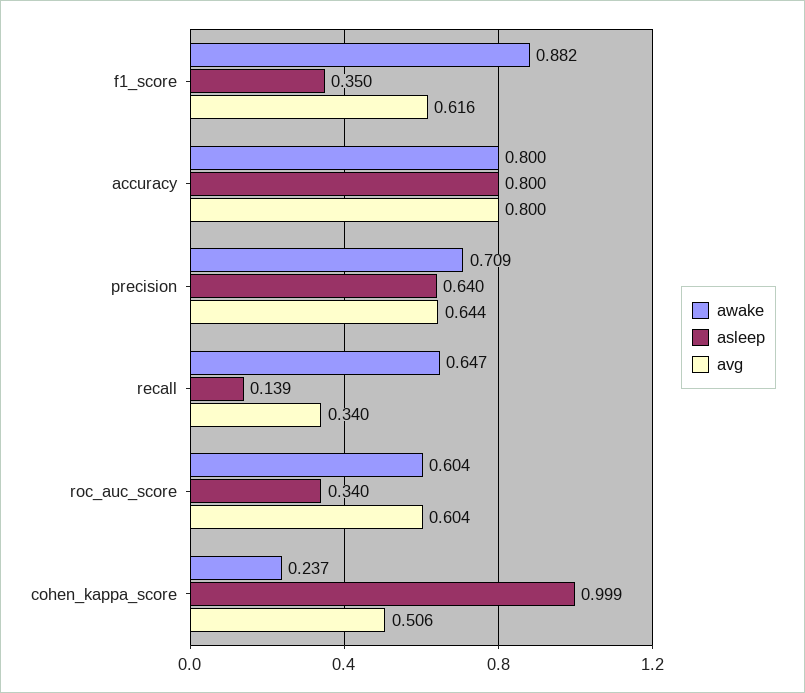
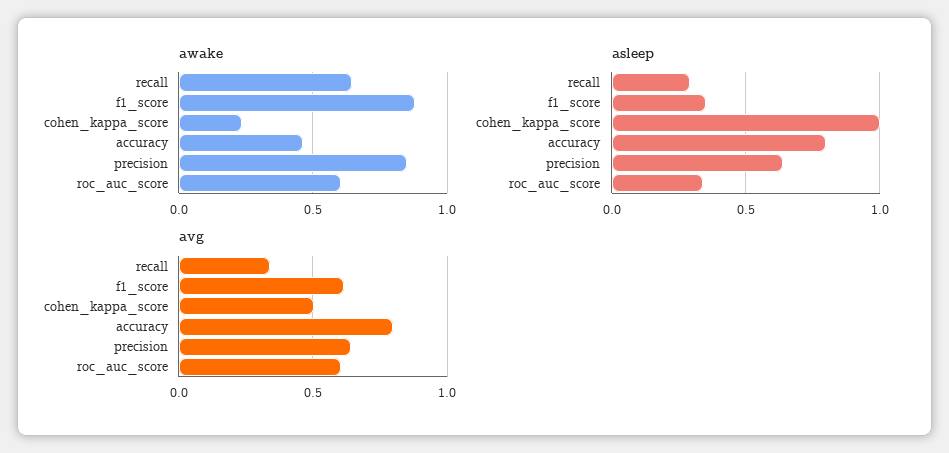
  {
    "awake": {
      "f1_score": 0.882,
-     "accuracy": 0.8,
+     "accuracy": 0.45,
-     "precision": 0.709,
+     "precision": 0.85,
      "recall": 0.647,
      "roc_auc_score": 0.604,
      "cohen_kappa_score": 0.237
    },
    "asleep": {
      "f1_score": 0.35,
      "accuracy": 0.8,
      "precision": 0.64,
-     "recall": 0.139,
+     "recall": 0.3,
      "roc_auc_score": 0.34,
      "cohen_kappa_score": 0.999
    },
    "avg": {
      "f1_score": 0.616,
      "accuracy": 0.8,
      "precision": 0.644,
      "recall": 0.34,
      "roc_auc_score": 0.604,
      "cohen_kappa_score": 0.506
    }
  }

